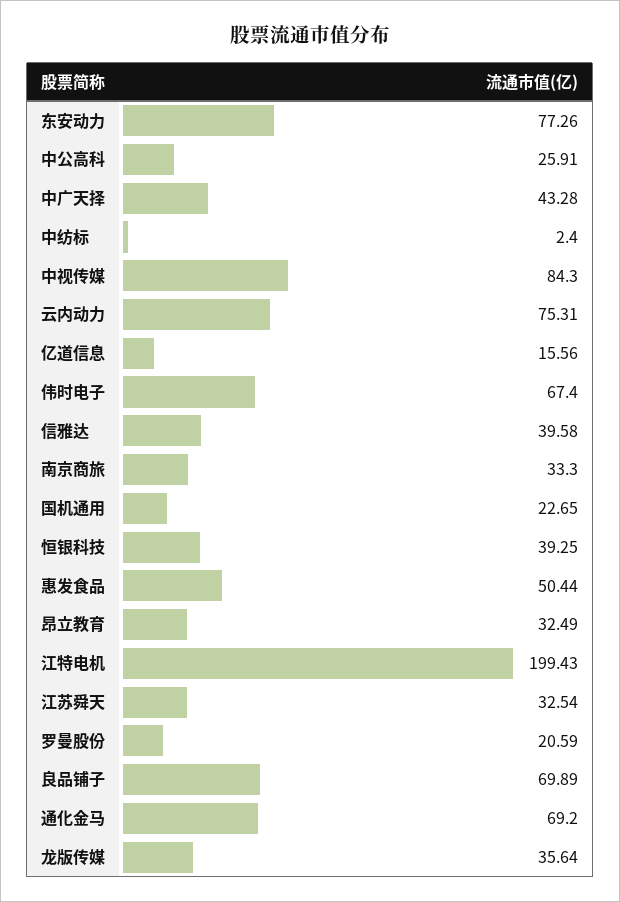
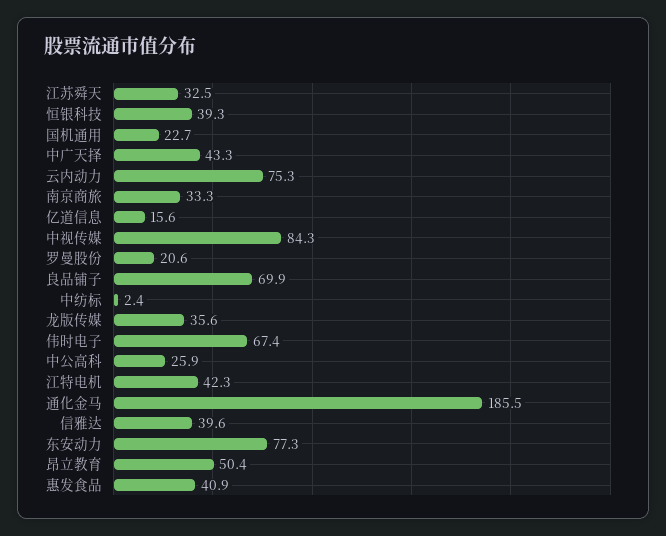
  {
    "东安动力": 77.26,
    "中公高科": 25.91,
    "中广天择": 43.28,
    "中纺标": 2.4,
    "中视传媒": 84.3,
    "云内动力": 75.31,
    "亿道信息": 15.56,
    "伟时电子": 67.4,
    "信雅达": 39.58,
    "南京商旅": 33.3,
    "国机通用": 22.65,
    "恒银科技": 39.25,
-   "惠发食品": 50.44,
+   "惠发食品": 40.9,
-   "昂立教育": 32.49,
+   "昂立教育": 50.4,
-   "江特电机": 199.43,
+   "江特电机": 42.3,
    "江苏舜天": 32.54,
    "罗曼股份": 20.59,
    "良品铺子": 69.89,
-   "通化金马": 69.2,
+   "通化金马": 185.5,
    "龙版传媒": 35.64
  }

